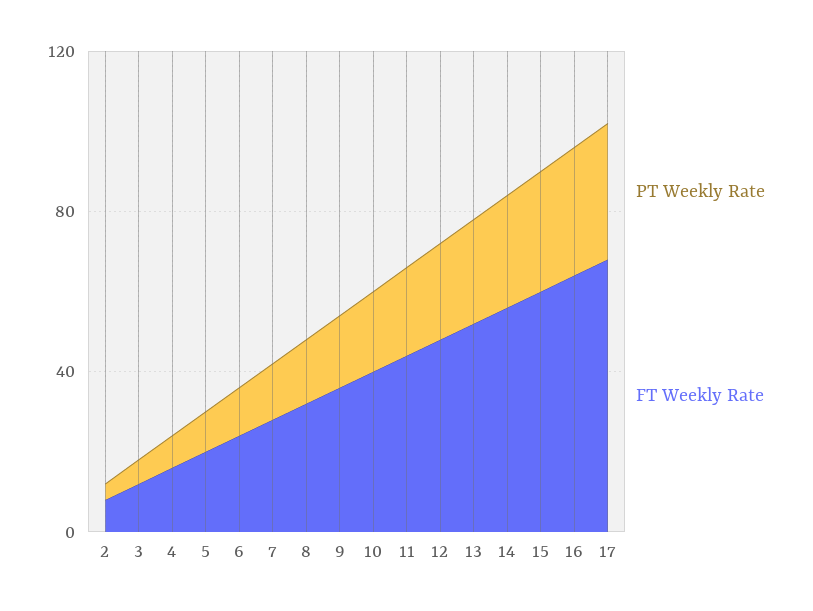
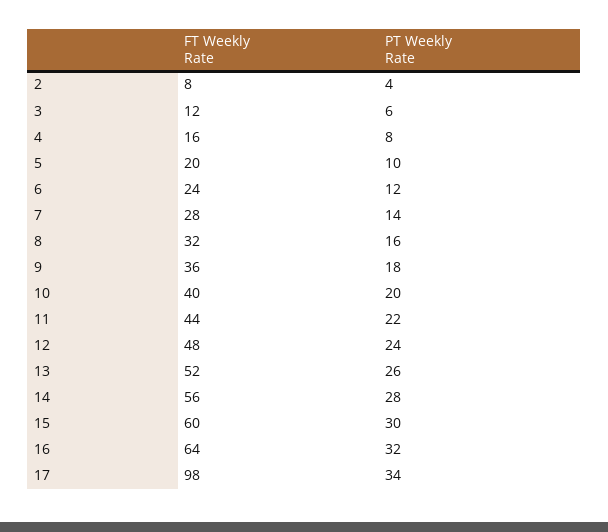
  {
    "PT Weekly Rate": {
      "2": 4,
      "3": 6,
      "4": 8,
      "5": 10,
      "6": 12,
      "7": 14,
      "8": 16,
      "9": 18,
      "10": 20,
      "11": 22,
      "12": 24,
      "13": 26,
      "14": 28,
      "15": 30,
      "16": 32,
      "17": 34
    },
    "FT Weekly Rate": {
      "2": 8,
      "3": 12,
      "4": 16,
      "5": 20,
      "6": 24,
      "7": 28,
      "8": 32,
      "9": 36,
      "10": 40,
      "11": 44,
      "12": 48,
      "13": 52,
      "14": 56,
      "15": 60,
      "16": 64,
-     "17": 70
+     "17": 98
    }
  }

